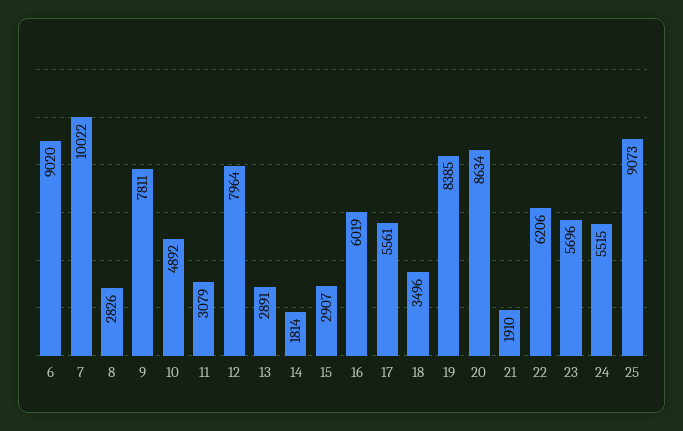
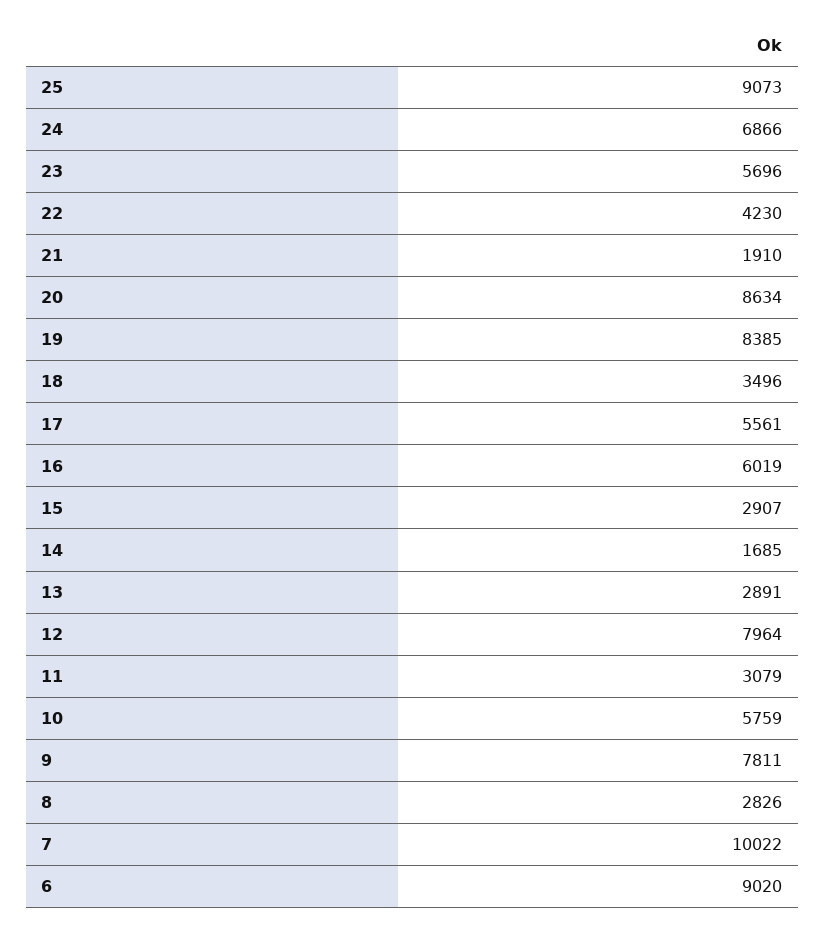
  {
    "6": 9020,
    "7": 10022,
    "8": 2826,
    "9": 7811,
-   "10": 4892,
+   "10": 5759,
    "11": 3079,
    "12": 7964,
    "13": 2891,
-   "14": 1814,
+   "14": 1685,
    "15": 2907,
    "16": 6019,
    "17": 5561,
    "18": 3496,
    "19": 8385,
    "20": 8634,
    "21": 1910,
-   "22": 6206,
+   "22": 4230,
    "23": 5696,
-   "24": 5515,
+   "24": 6866,
    "25": 9073
  }

